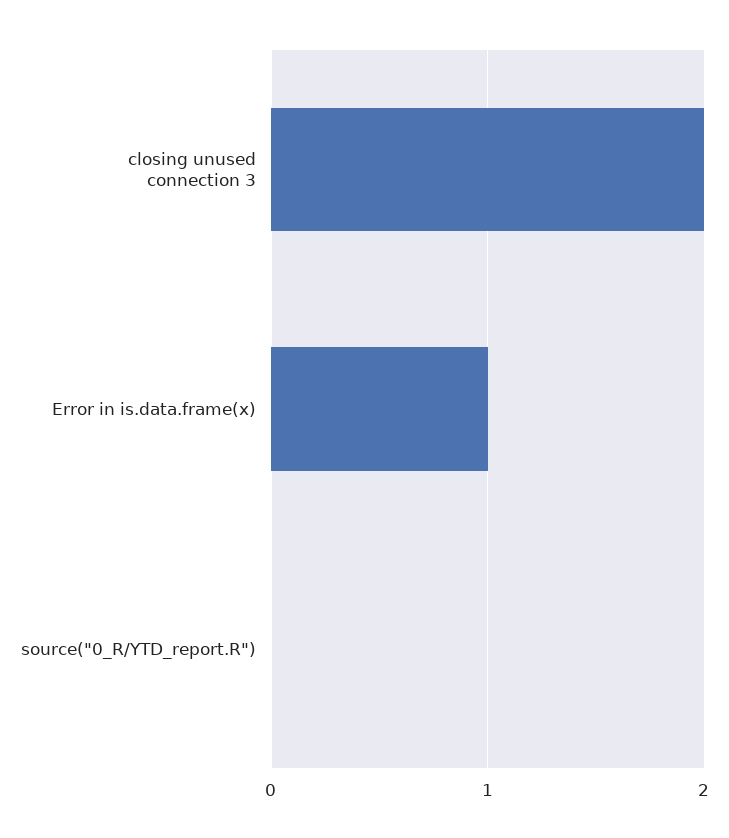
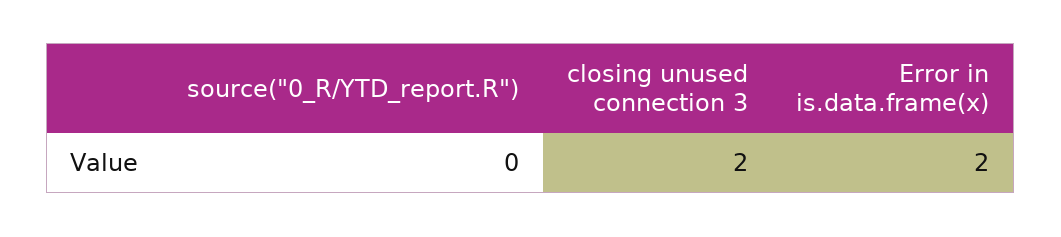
  {
    "closing unused connection 3": 2,
-   "Error in is.data.frame(x)": 1,
+   "Error in is.data.frame(x)": 2,
    "source(\"0_R/YTD_report.R\")": 0
  }

